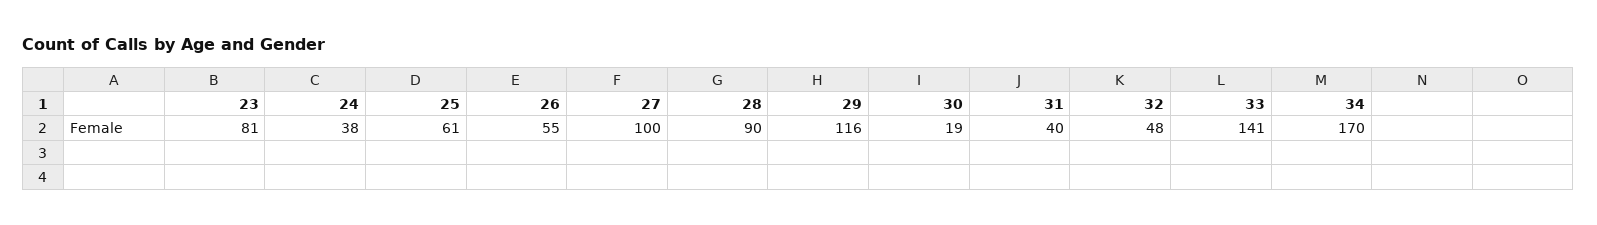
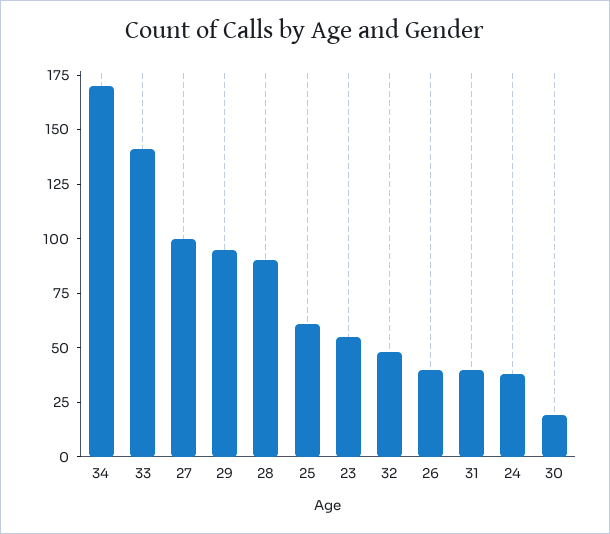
  {
-   "23": 81,
+   "23": 55,
    "24": 38,
    "25": 61,
-   "26": 55,
+   "26": 40,
    "27": 100,
    "28": 90,
-   "29": 116,
+   "29": 95,
    "30": 19,
    "31": 40,
    "32": 48,
    "33": 141,
    "34": 170
  }

